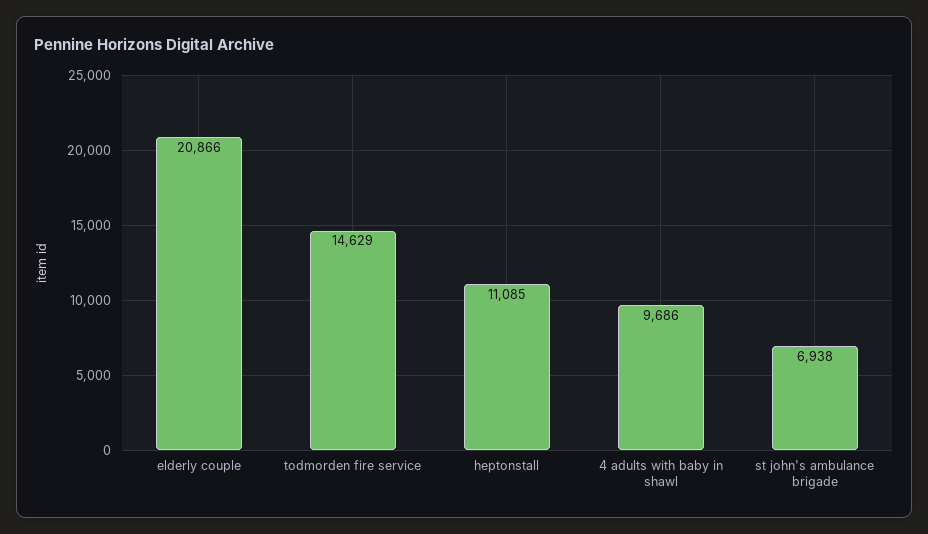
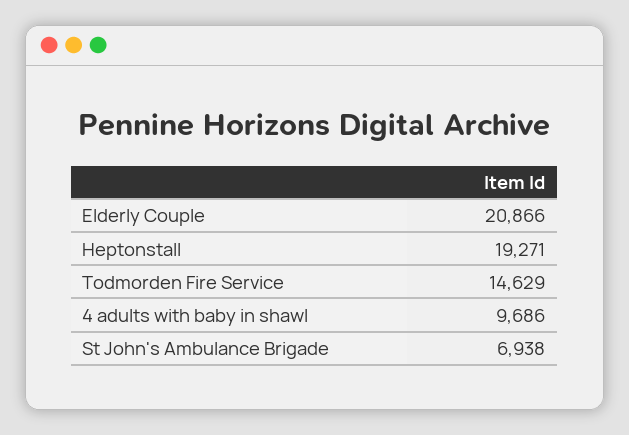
  {
    "elderly couple": 20866,
    "todmorden fire service": 14629,
-   "heptonstall": 11085,
+   "heptonstall": 19271,
    "4 adults with baby in shawl": 9686,
    "st john's ambulance brigade": 6938
  }

